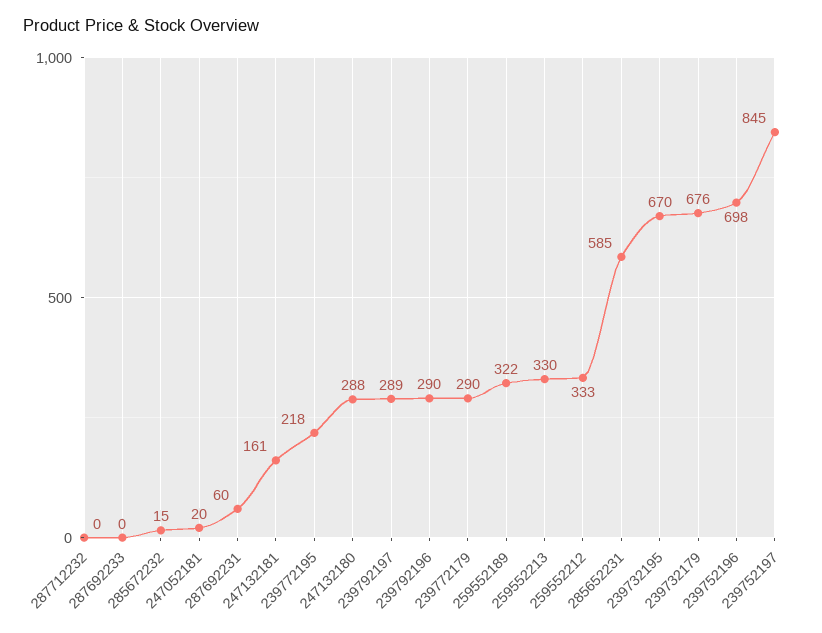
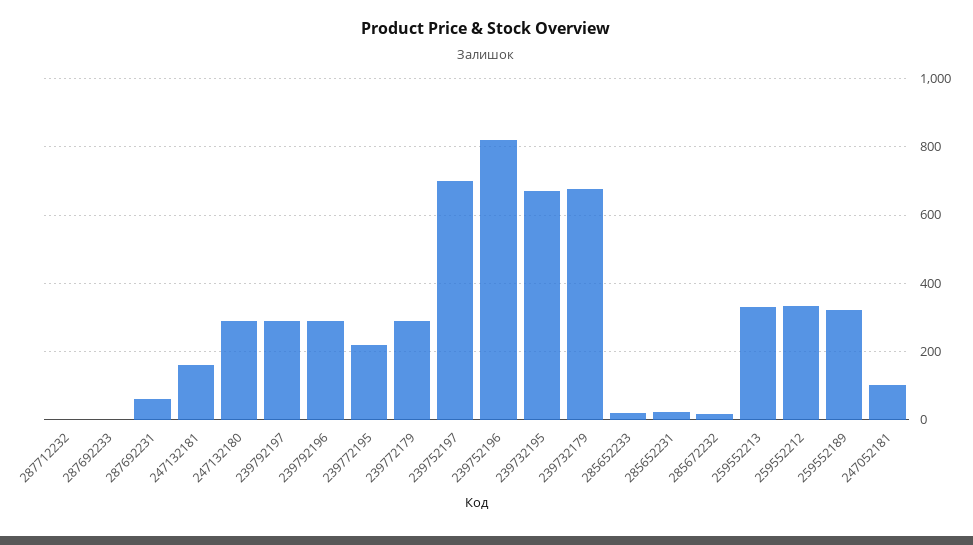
  {
    "287712232": 0,
    "287692233": 0,
    "285672232": 15,
-   "247052181": 20,
+   "247052181": 100,
    "287692231": 60,
    "247132181": 161,
    "239772195": 218,
    "247132180": 288,
    "239792197": 289,
    "239792196": 290,
    "239772179": 290,
    "259552189": 322,
    "259552213": 330,
    "259552212": 333,
-   "285652231": 585,
+   "285652231": 20,
    "239732195": 670,
    "239732179": 676,
-   "239752196": 698,
+   "239752196": 820,
-   "239752197": 845
+   "239752197": 700,
+   "285652233": 20
  }

